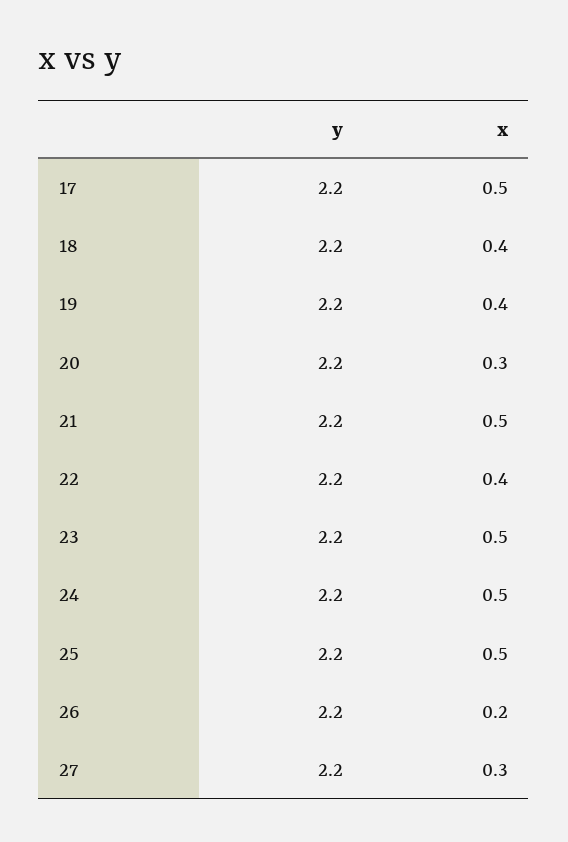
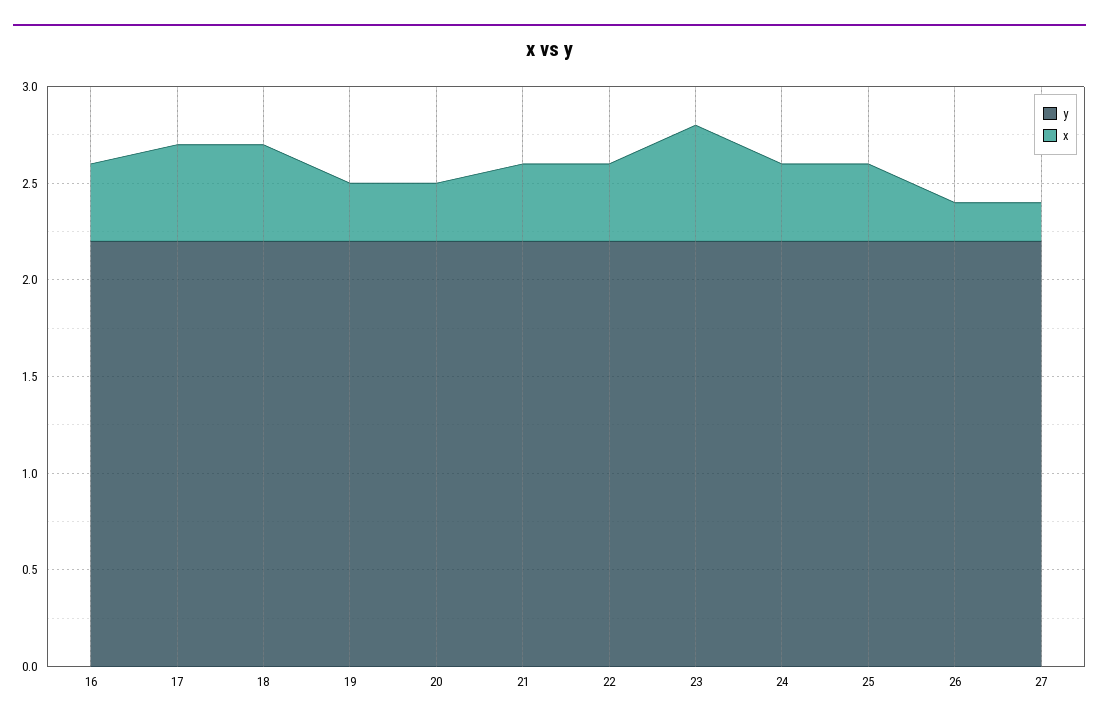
  {
    "y": {
      "17": 2.2,
      "18": 2.2,
      "19": 2.2,
      "20": 2.2,
      "21": 2.2,
      "22": 2.2,
      "23": 2.2,
      "24": 2.2,
      "25": 2.2,
      "26": 2.2,
-     "27": 2.2
+     "27": 2.2,
+     "16": 2.2
    },
    "x": {
      "17": 0.5,
-     "18": 0.4,
+     "18": 0.5,
-     "19": 0.4,
+     "19": 0.3,
      "20": 0.3,
-     "21": 0.5,
+     "21": 0.4,
      "22": 0.4,
-     "23": 0.5,
+     "23": 0.6,
-     "24": 0.5,
+     "24": 0.4,
-     "25": 0.5,
+     "25": 0.4,
      "26": 0.2,
-     "27": 0.3
+     "27": 0.2,
+     "16": 0.4
    }
  }

